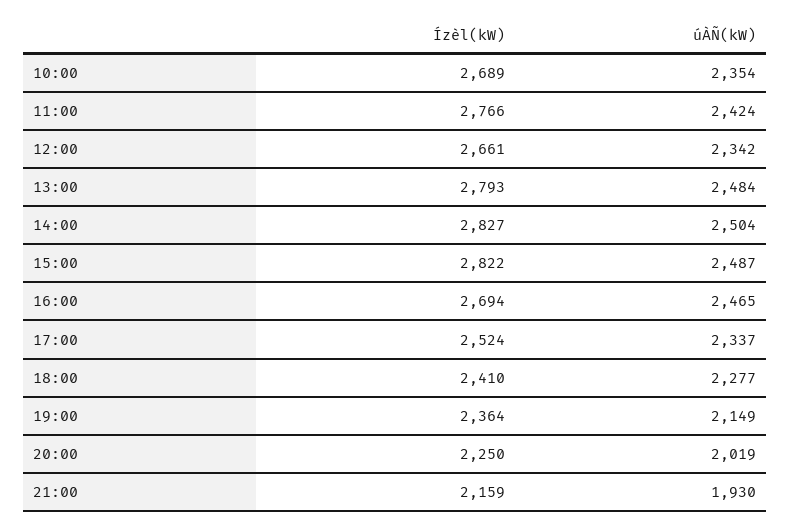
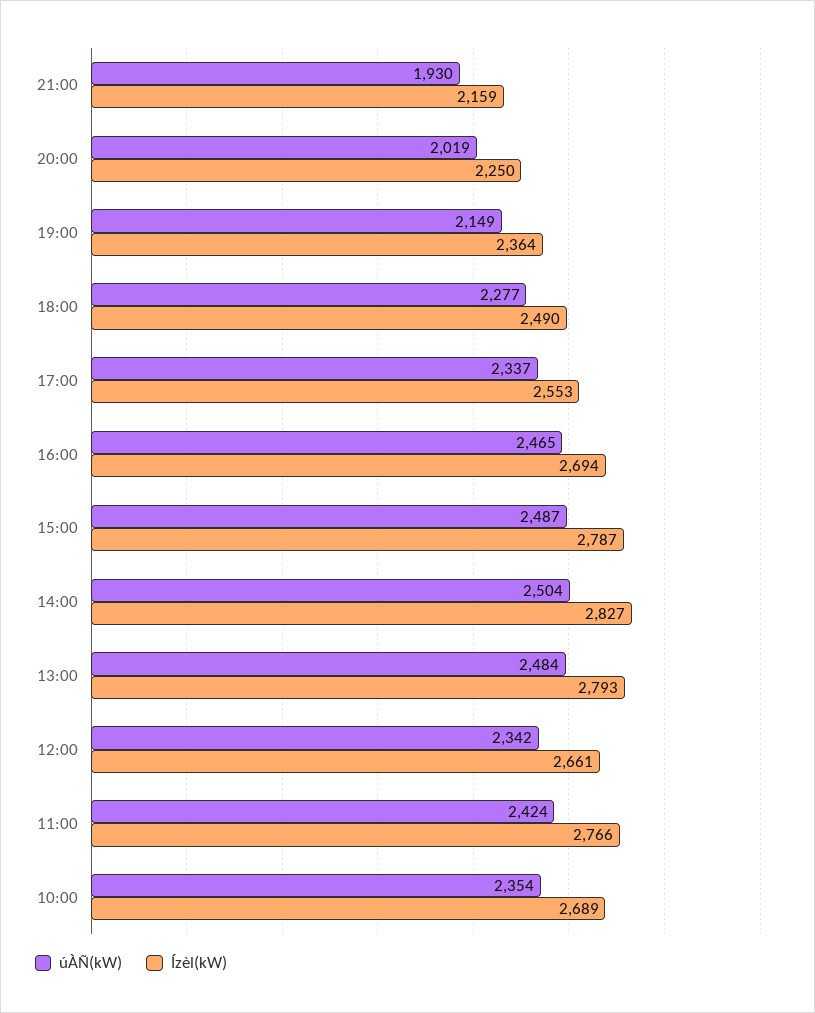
  {
    "Ízèl(kW)": {
      "10:00": 2689,
      "11:00": 2766,
      "12:00": 2661,
      "13:00": 2793,
      "14:00": 2827,
-     "15:00": 2822,
+     "15:00": 2787,
      "16:00": 2694,
-     "17:00": 2524,
+     "17:00": 2553,
-     "18:00": 2410,
+     "18:00": 2490,
      "19:00": 2364,
      "20:00": 2250,
      "21:00": 2159
    },
    "úÀÑ(kW)": {
      "10:00": 2354,
      "11:00": 2424,
      "12:00": 2342,
      "13:00": 2484,
      "14:00": 2504,
      "15:00": 2487,
      "16:00": 2465,
      "17:00": 2337,
      "18:00": 2277,
      "19:00": 2149,
      "20:00": 2019,
      "21:00": 1930
    }
  }

